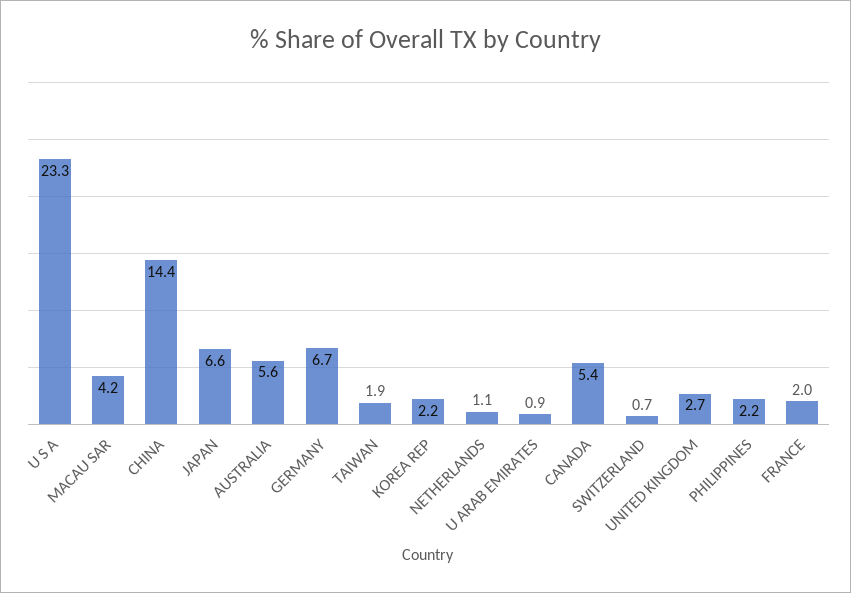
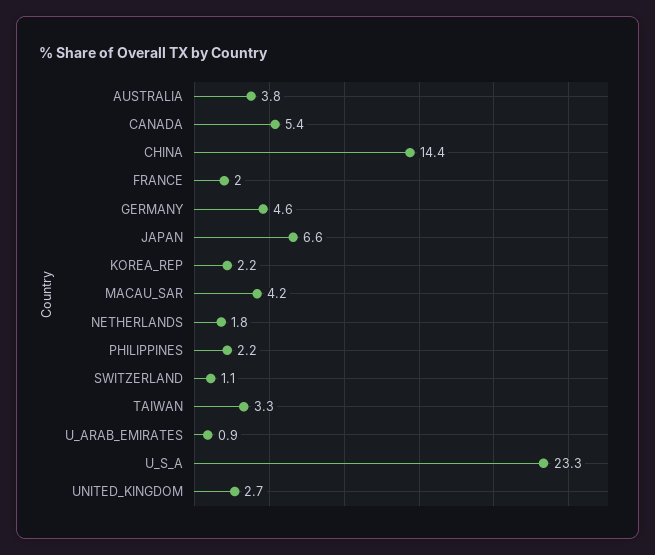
  {
    "U S A": 23.3,
    "MACAU SAR": 4.2,
    "CHINA": 14.4,
    "JAPAN": 6.6,
-   "AUSTRALIA": 5.6,
+   "AUSTRALIA": 3.8,
-   "GERMANY": 6.7,
+   "GERMANY": 4.6,
-   "TAIWAN": 1.9,
+   "TAIWAN": 3.3,
    "KOREA REP": 2.2,
-   "NETHERLANDS": 1.1,
+   "NETHERLANDS": 1.8,
    "U ARAB EMIRATES": 0.9,
    "CANADA": 5.4,
-   "SWITZERLAND": 0.7,
+   "SWITZERLAND": 1.1,
    "UNITED KINGDOM": 2.7,
    "PHILIPPINES": 2.2,
    "FRANCE": 2
  }

